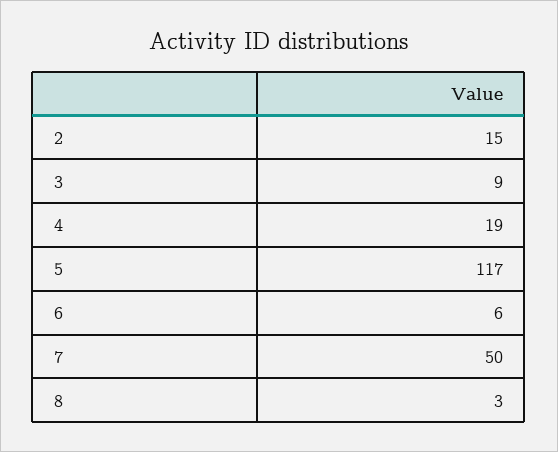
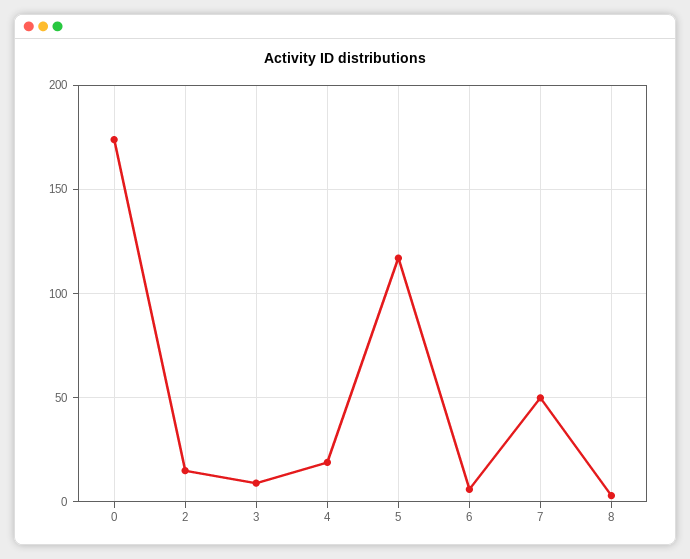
  {
    "2": 15,
    "3": 9,
    "4": 19,
    "5": 117,
    "6": 6,
    "7": 50,
-   "8": 3
+   "8": 3,
+   "0": 175
  }

